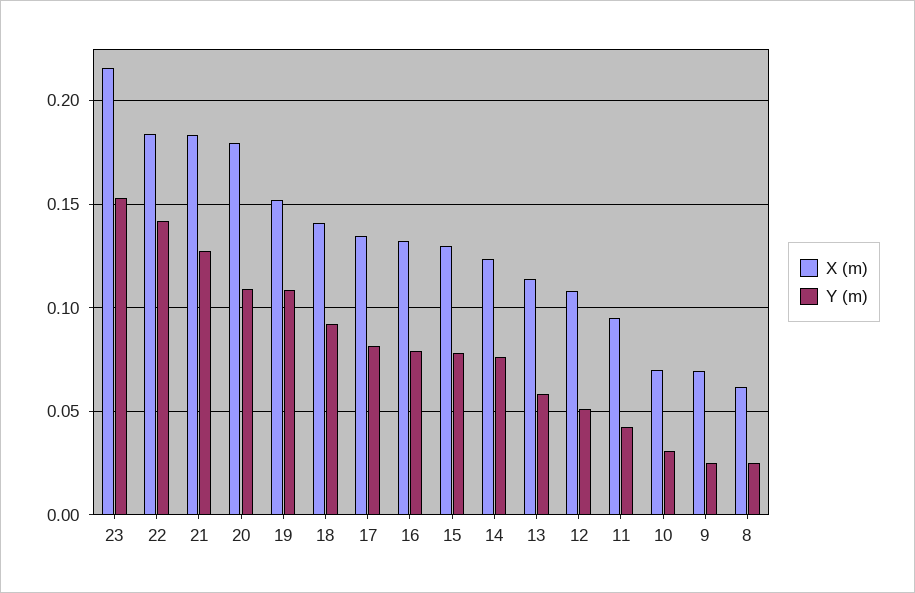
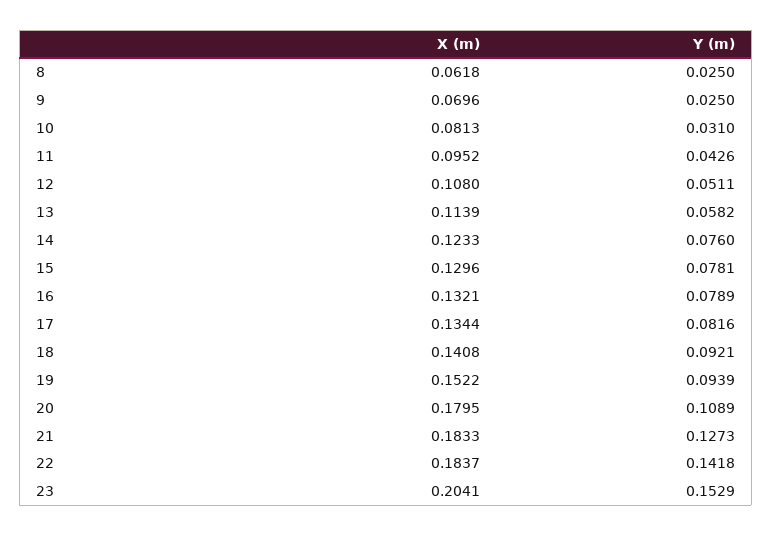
  {
    "X (m)": {
-     "23": 0.215,
+     "23": 0.2041,
      "22": 0.1837,
      "21": 0.1833,
      "20": 0.1795,
      "19": 0.1522,
      "18": 0.1408,
      "17": 0.1344,
      "16": 0.1321,
      "15": 0.1296,
      "14": 0.1233,
      "13": 0.1139,
      "12": 0.108,
      "11": 0.0952,
-     "10": 0.07,
+     "10": 0.0813,
      "9": 0.0696,
      "8": 0.0618
    },
    "Y (m)": {
      "23": 0.1529,
      "22": 0.1418,
      "21": 0.1273,
      "20": 0.1089,
-     "19": 0.11,
+     "19": 0.0939,
      "18": 0.0921,
      "17": 0.0816,
      "16": 0.0789,
      "15": 0.0781,
      "14": 0.076,
      "13": 0.0582,
      "12": 0.0511,
      "11": 0.0426,
      "10": 0.031,
      "9": 0.025,
      "8": 0.025
    }
  }

